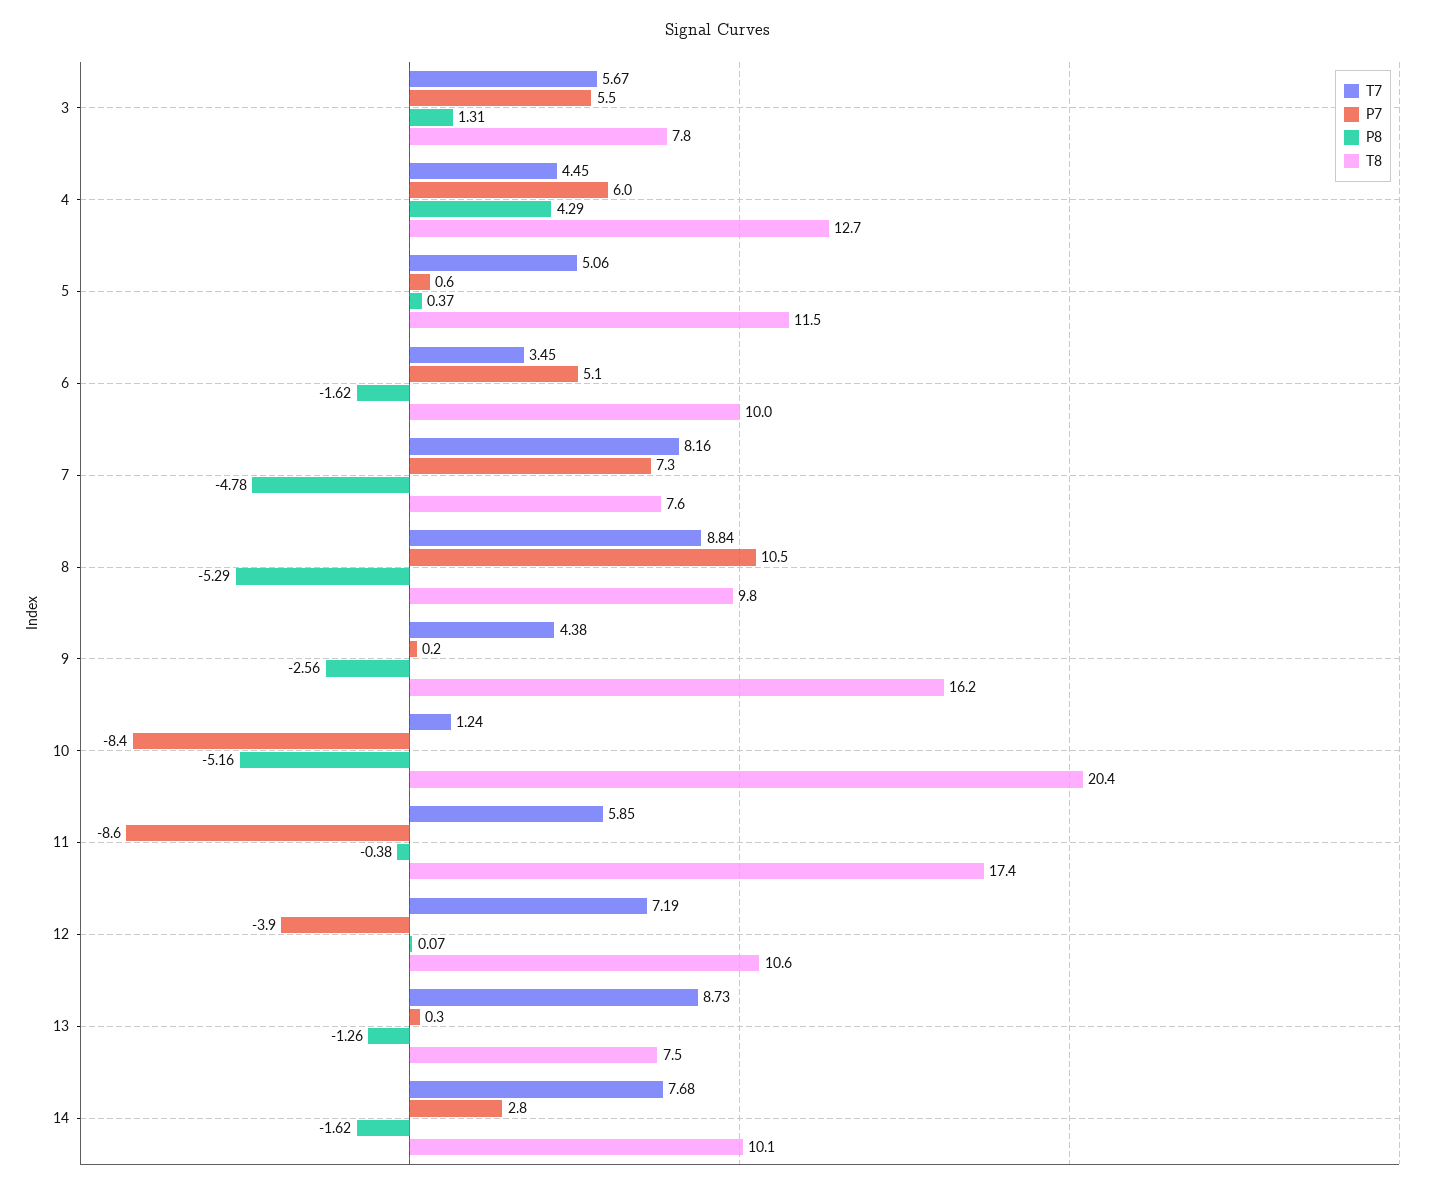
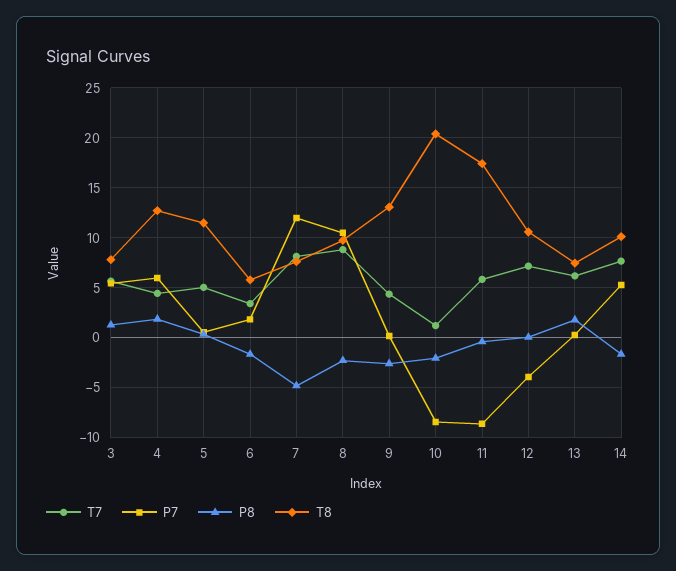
  {
    "T7": {
      "3": 5.67,
      "4": 4.45,
      "5": 5.06,
      "6": 3.45,
      "7": 8.16,
      "8": 8.84,
      "9": 4.38,
      "10": 1.24,
      "11": 5.85,
      "12": 7.19,
-     "13": 8.73,
+     "13": 6,
      "14": 7.68
    },
    "P7": {
      "3": 5.5,
      "4": 6,
      "5": 0.6,
-     "6": 5.1,
+     "6": 2,
-     "7": 7.3,
+     "7": 12,
      "8": 10.5,
      "9": 0.2,
      "10": -8.4,
      "11": -8.6,
      "12": -3.9,
      "13": 0.3,
-     "14": 2.8
+     "14": 5
    },
    "P8": {
      "3": 1.31,
-     "4": 4.29,
+     "4": 2,
      "5": 0.37,
      "6": -1.62,
      "7": -4.78,
-     "8": -5.29,
+     "8": -2,
      "9": -2.56,
-     "10": -5.16,
+     "10": -2,
      "11": -0.38,
      "12": 0.07,
-     "13": -1.26,
+     "13": 2,
      "14": -1.62
    },
    "T8": {
      "3": 7.8,
      "4": 12.7,
      "5": 11.5,
-     "6": 10,
+     "6": 6,
      "7": 7.6,
      "8": 9.8,
-     "9": 16.2,
+     "9": 13,
      "10": 20.4,
      "11": 17.4,
      "12": 10.6,
      "13": 7.5,
      "14": 10.1
    }
  }

